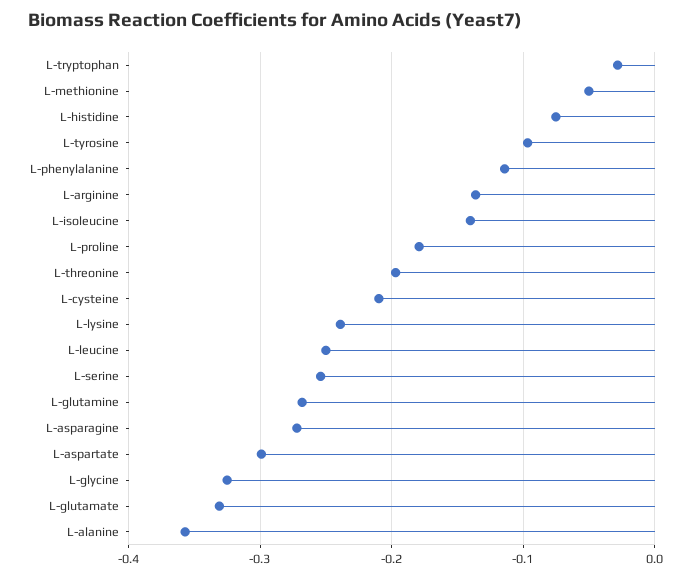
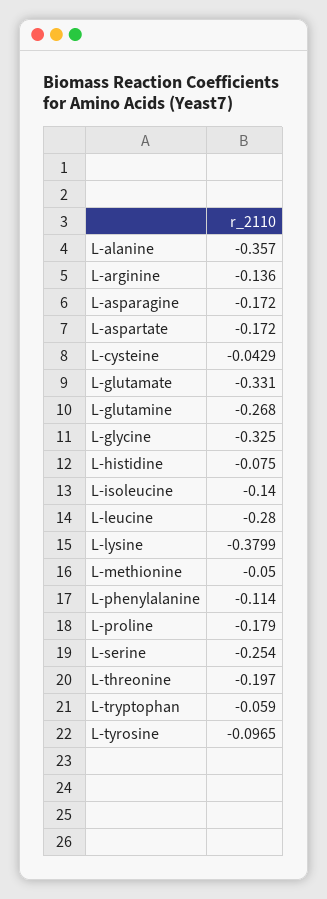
  {
-   "L-tryptophan": -0.03,
+   "L-tryptophan": -0.059,
    "L-methionine": -0.05,
    "L-histidine": -0.075,
    "L-tyrosine": -0.0965,
    "L-phenylalanine": -0.114,
    "L-arginine": -0.136,
    "L-isoleucine": -0.14,
    "L-proline": -0.179,
    "L-threonine": -0.197,
-   "L-cysteine": -0.21,
+   "L-cysteine": -0.0429,
-   "L-lysine": -0.24,
+   "L-lysine": -0.3799,
-   "L-leucine": -0.25,
+   "L-leucine": -0.28,
    "L-serine": -0.254,
    "L-glutamine": -0.268,
-   "L-asparagine": -0.27,
+   "L-asparagine": -0.172,
-   "L-aspartate": -0.3,
+   "L-aspartate": -0.172,
    "L-glycine": -0.325,
    "L-glutamate": -0.331,
    "L-alanine": -0.357
  }

